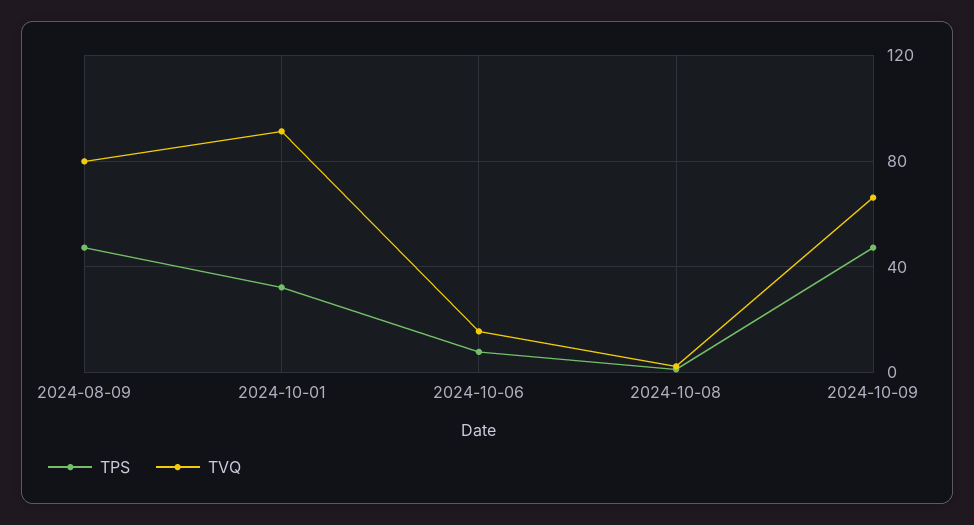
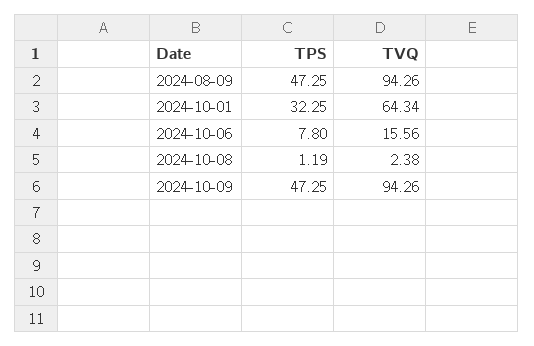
  {
    "TPS": {
      "2024-08-09": 47.25,
      "2024-10-01": 32.25,
      "2024-10-06": 7.8,
      "2024-10-08": 1.19,
      "2024-10-09": 47.25
    },
    "TVQ": {
-     "2024-08-09": 80,
+     "2024-08-09": 94.26,
-     "2024-10-01": 90,
+     "2024-10-01": 64.34,
      "2024-10-06": 15.56,
      "2024-10-08": 2.38,
-     "2024-10-09": 65
+     "2024-10-09": 94.26
    }
  }

